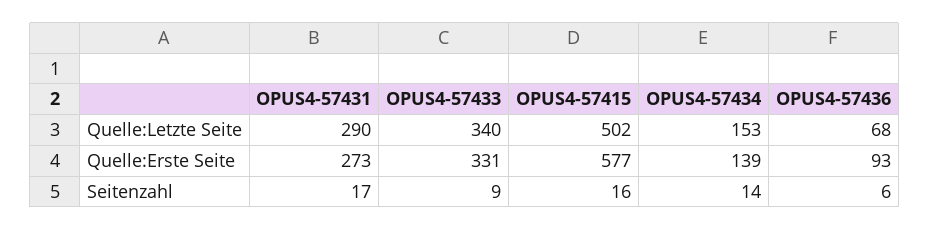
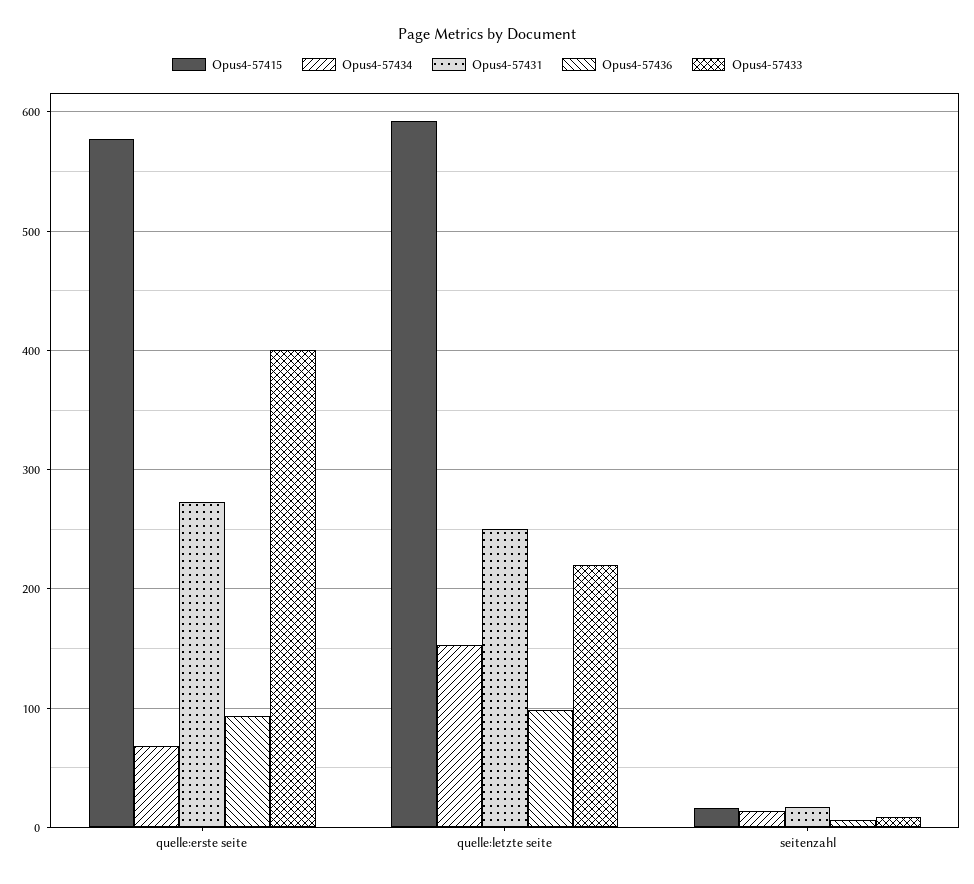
  {
    "OPUS4-57431": {
-     "Quelle:Letzte Seite": 290,
+     "Quelle:Letzte Seite": 250,
      "Quelle:Erste Seite": 273,
      "Seitenzahl": 17
    },
    "OPUS4-57433": {
-     "Quelle:Letzte Seite": 340,
+     "Quelle:Letzte Seite": 220,
-     "Quelle:Erste Seite": 331,
+     "Quelle:Erste Seite": 400,
      "Seitenzahl": 9
    },
    "OPUS4-57415": {
-     "Quelle:Letzte Seite": 502,
+     "Quelle:Letzte Seite": 590,
      "Quelle:Erste Seite": 577,
      "Seitenzahl": 16
    },
    "OPUS4-57434": {
      "Quelle:Letzte Seite": 153,
-     "Quelle:Erste Seite": 139,
+     "Quelle:Erste Seite": 70,
      "Seitenzahl": 14
    },
    "OPUS4-57436": {
-     "Quelle:Letzte Seite": 68,
+     "Quelle:Letzte Seite": 100,
      "Quelle:Erste Seite": 93,
      "Seitenzahl": 6
    }
  }

